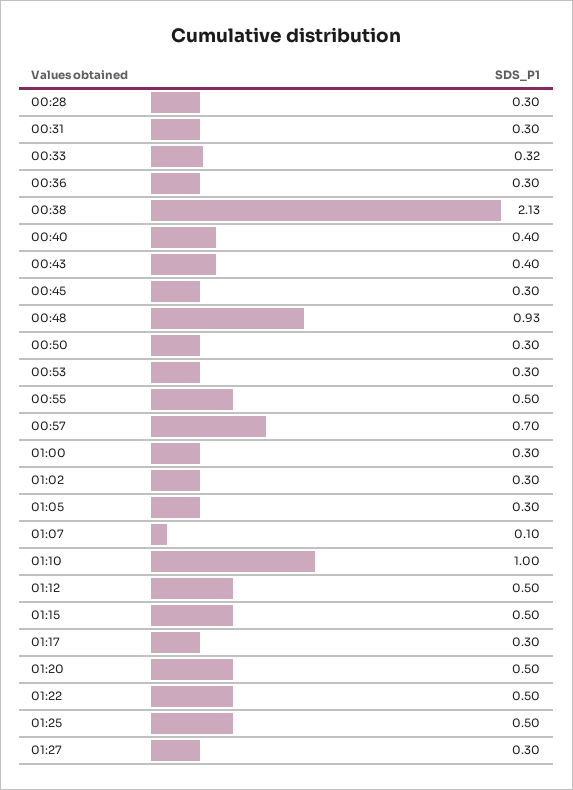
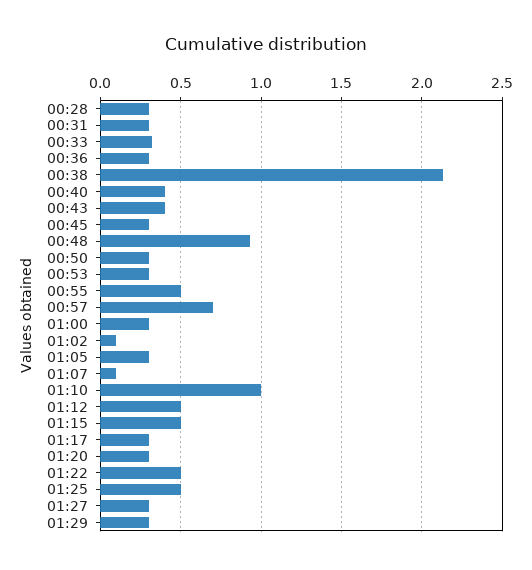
  {
    "00:28": 0.3,
    "00:31": 0.3,
    "00:33": 0.32,
    "00:36": 0.3,
    "00:38": 2.13,
    "00:40": 0.4,
    "00:43": 0.4,
    "00:45": 0.3,
    "00:48": 0.93,
    "00:50": 0.3,
    "00:53": 0.3,
    "00:55": 0.5,
    "00:57": 0.7,
    "01:00": 0.3,
-   "01:02": 0.3,
+   "01:02": 0.1,
    "01:05": 0.3,
    "01:07": 0.1,
    "01:10": 1,
    "01:12": 0.5,
    "01:15": 0.5,
    "01:17": 0.3,
-   "01:20": 0.5,
+   "01:20": 0.3,
    "01:22": 0.5,
    "01:25": 0.5,
-   "01:27": 0.3
+   "01:27": 0.3,
+   "01:29": 0.3
  }

